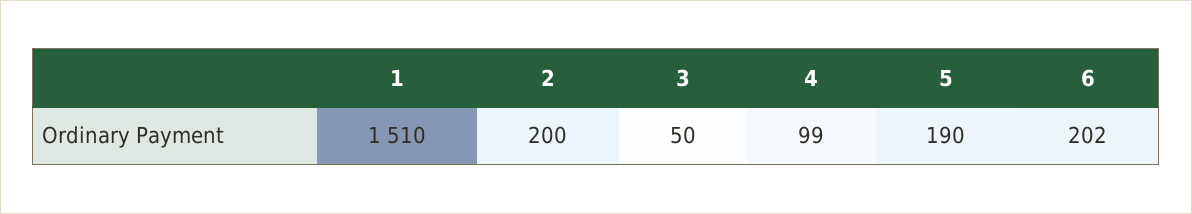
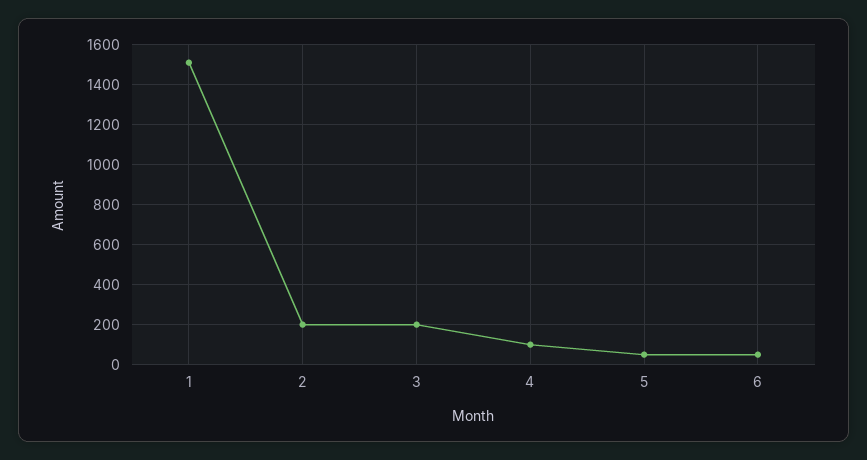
  {
    "1": 1510,
    "2": 200,
-   "3": 50,
+   "3": 200,
    "4": 99,
-   "5": 190,
+   "5": 50,
-   "6": 202
+   "6": 50
  }

